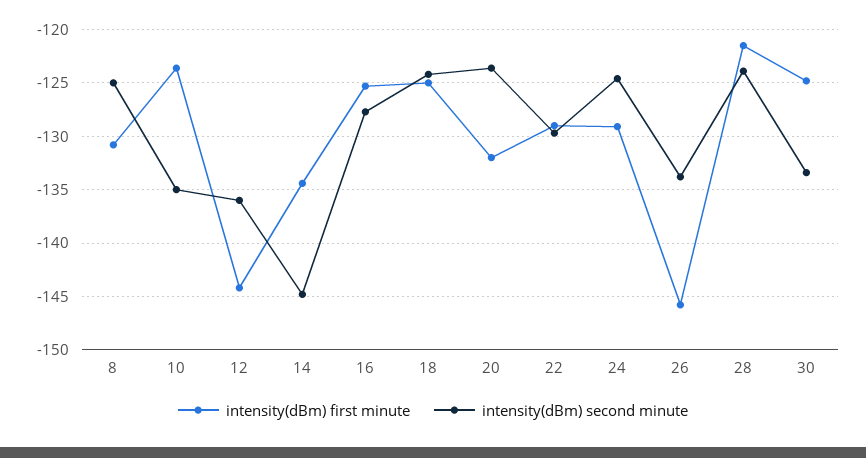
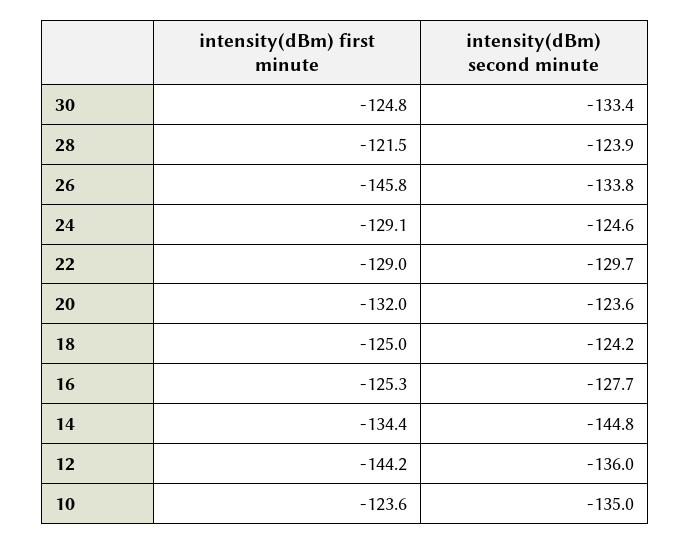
  {
    "intensity(dBm) first minute": {
-     "8": -131,
      "10": -123.6,
      "12": -144.2,
      "14": -134.4,
      "16": -125.3,
      "18": -125,
      "20": -132,
      "22": -129,
      "24": -129.1,
      "26": -145.8,
      "28": -121.5,
      "30": -124.8
    },
    "intensity(dBm) second minute": {
-     "8": -125,
      "10": -135,
      "12": -136,
      "14": -144.8,
      "16": -127.7,
      "18": -124.2,
      "20": -123.6,
      "22": -129.7,
      "24": -124.6,
      "26": -133.8,
      "28": -123.9,
      "30": -133.4
    }
  }

